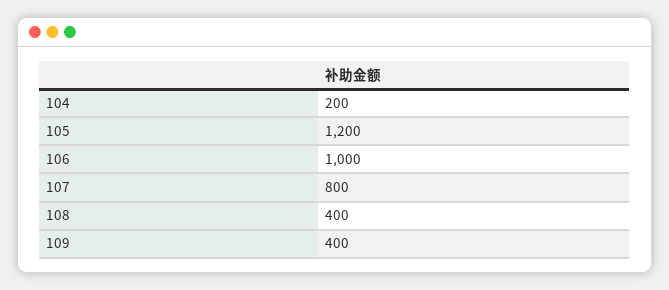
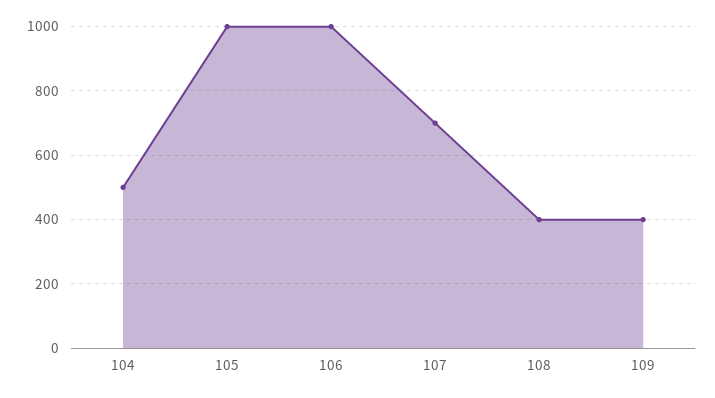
  {
-   "104": 200,
+   "104": 500,
-   "105": 1200,
+   "105": 1000,
    "106": 1000,
-   "107": 800,
+   "107": 700,
    "108": 400,
    "109": 400
  }

